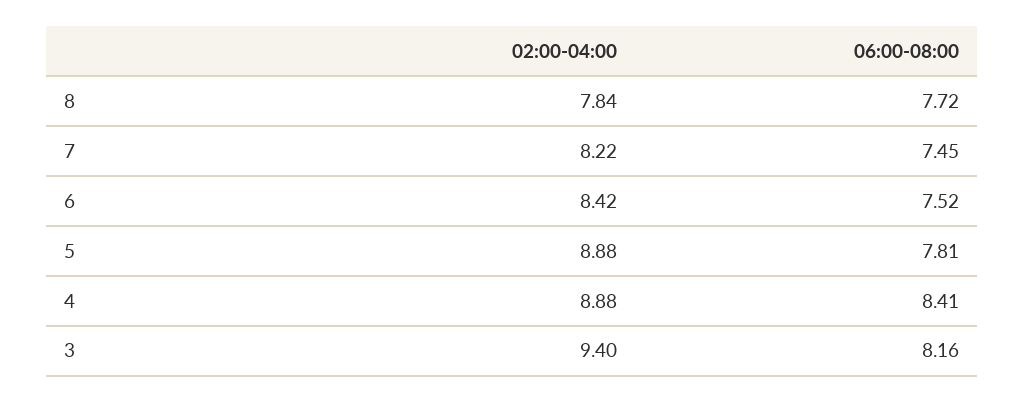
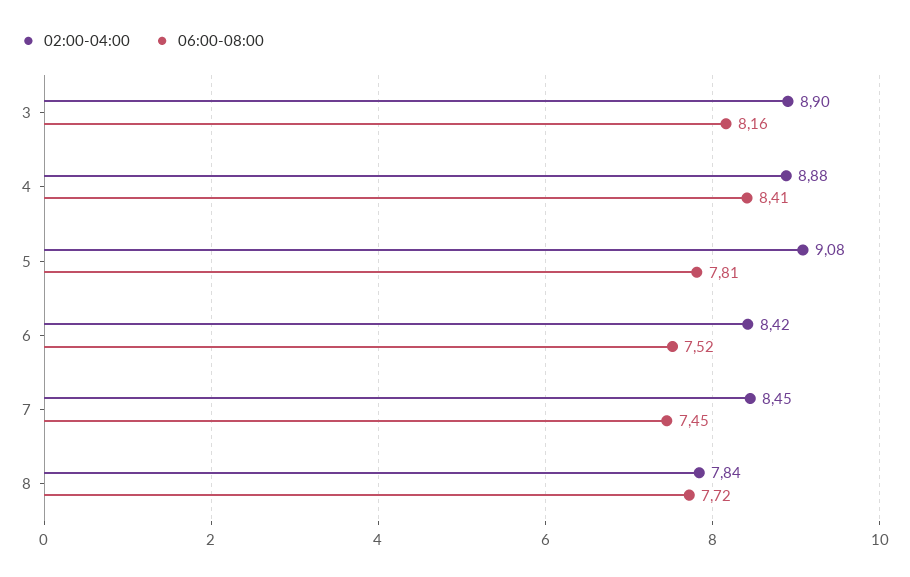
  {
    "02:00-04:00": {
      "8": 7.84,
-     "7": 8.22,
+     "7": 8.45,
      "6": 8.42,
-     "5": 8.88,
+     "5": 9.08,
      "4": 8.88,
-     "3": 9.4
+     "3": 8.9
    },
    "06:00-08:00": {
      "8": 7.72,
      "7": 7.45,
      "6": 7.52,
      "5": 7.81,
      "4": 8.41,
      "3": 8.16
    }
  }

